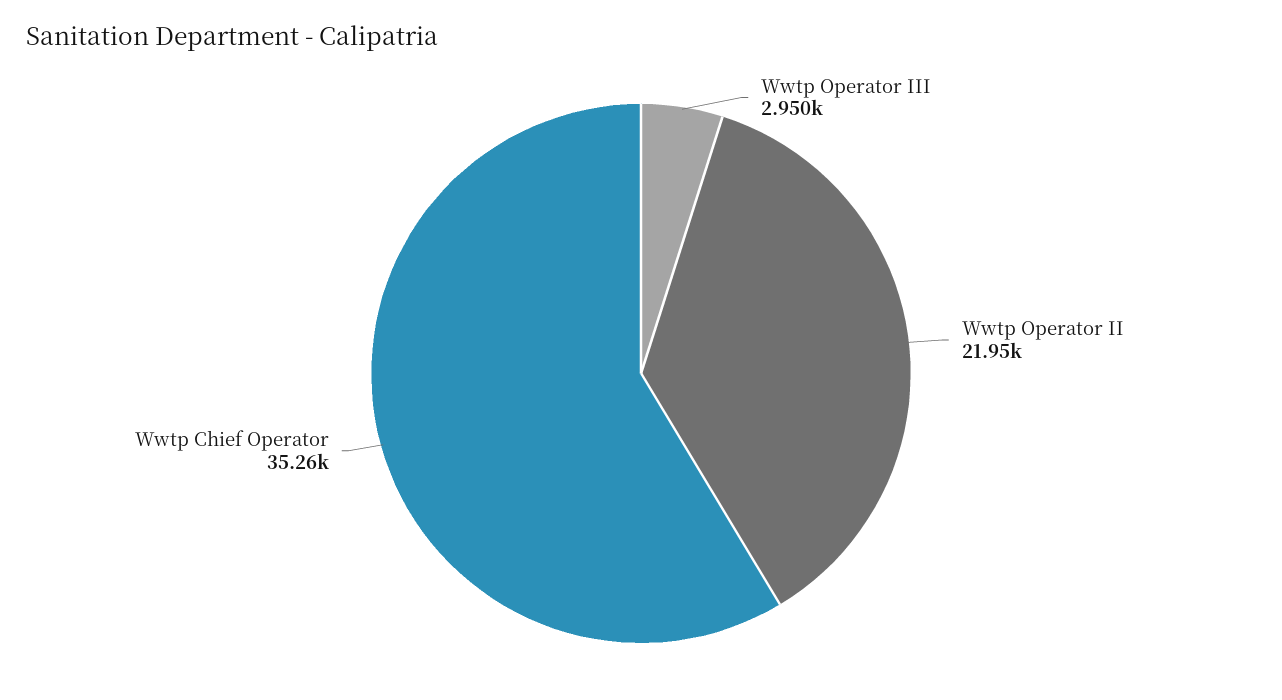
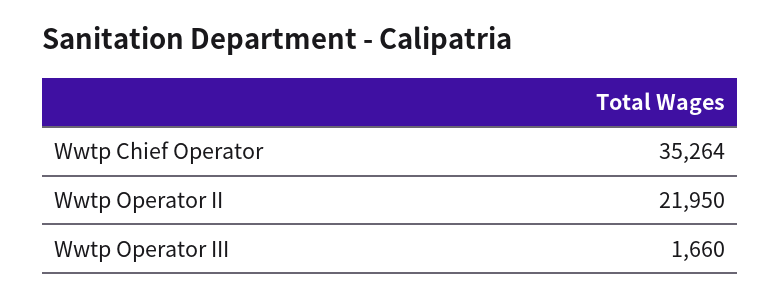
  {
-   "Wwtp Operator III": 2950,
+   "Wwtp Operator III": 1660,
    "Wwtp Operator II": 21950,
    "Wwtp Chief Operator": 35264
  }

